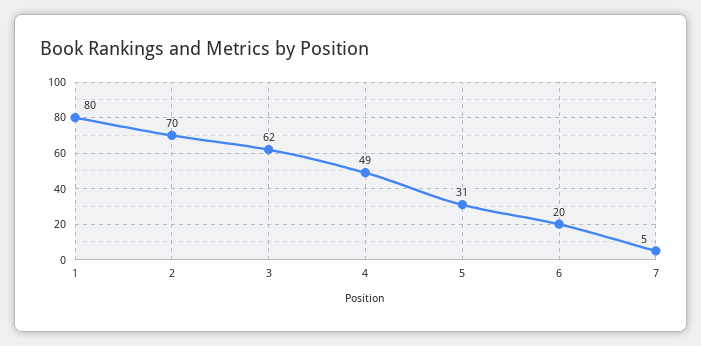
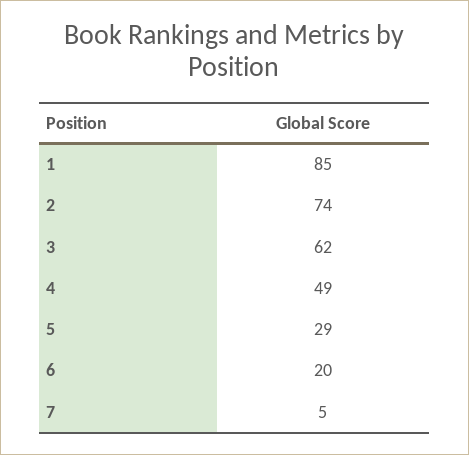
  {
-   "1": 80,
+   "1": 85,
-   "2": 70,
+   "2": 74,
    "3": 62,
    "4": 49,
-   "5": 31,
+   "5": 29,
    "6": 20,
    "7": 5
  }

